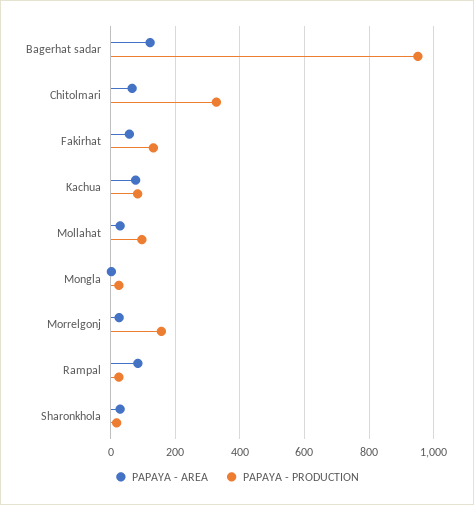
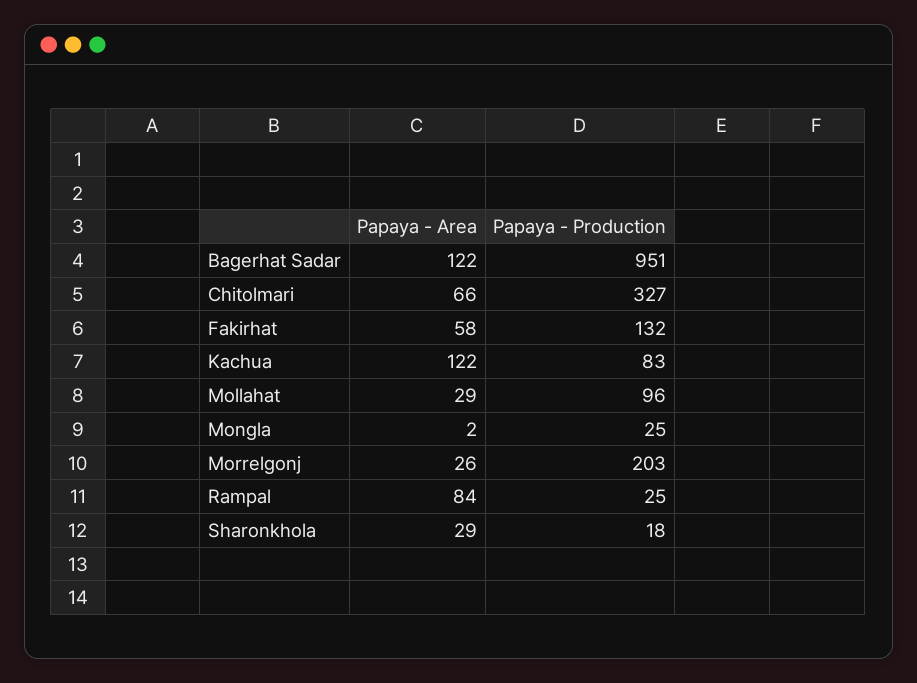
  {
    "PAPAYA - AREA": {
      "Bagerhat sadar": 122,
      "Chitolmari": 66,
      "Fakirhat": 58,
-     "Kachua": 80,
+     "Kachua": 122,
      "Mollahat": 29,
      "Mongla": 2,
      "Morrelgonj": 26,
      "Rampal": 84,
      "Sharonkhola": 29
    },
    "PAPAYA - PRODUCTION": {
      "Bagerhat sadar": 951,
      "Chitolmari": 327,
      "Fakirhat": 132,
      "Kachua": 83,
      "Mollahat": 96,
      "Mongla": 25,
-     "Morrelgonj": 160,
+     "Morrelgonj": 203,
      "Rampal": 25,
      "Sharonkhola": 18
    }
  }

